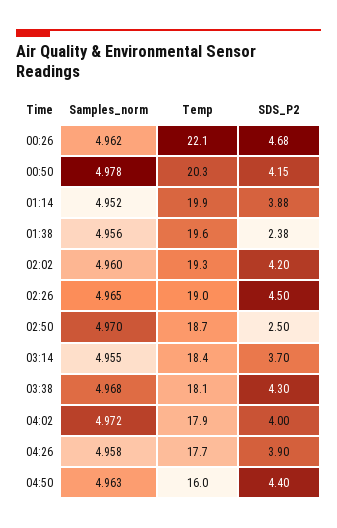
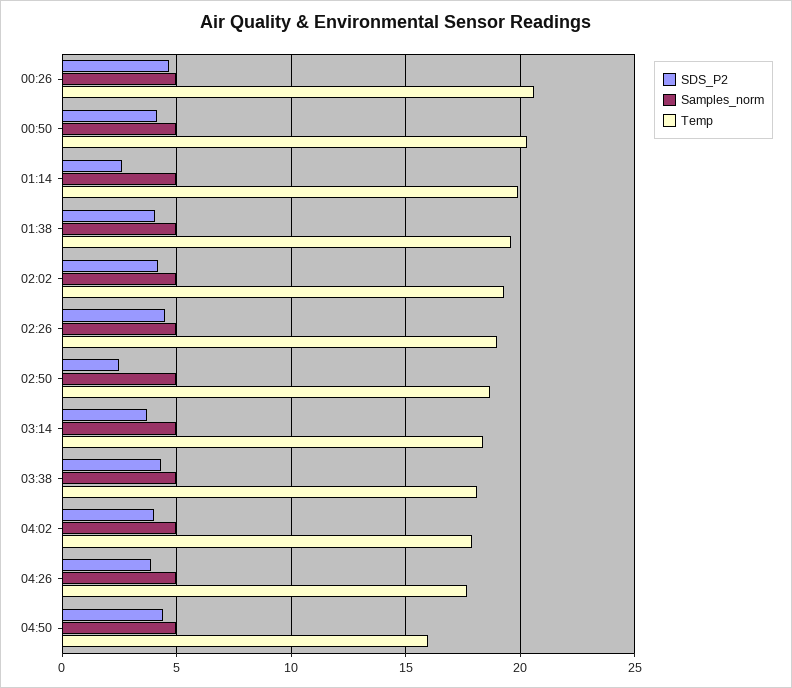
  {
    "Samples_norm": {
      "00:26": 4.962,
      "00:50": 4.978,
      "01:14": 4.952,
      "01:38": 4.956,
      "02:02": 4.96,
      "02:26": 4.965,
      "02:50": 4.97,
      "03:14": 4.955,
      "03:38": 4.968,
      "04:02": 4.972,
      "04:26": 4.958,
      "04:50": 4.963
    },
    "Temp": {
-     "00:26": 22.1,
+     "00:26": 20.5,
      "00:50": 20.3,
      "01:14": 19.9,
      "01:38": 19.6,
      "02:02": 19.3,
      "02:26": 19,
      "02:50": 18.7,
      "03:14": 18.4,
      "03:38": 18.1,
      "04:02": 17.9,
      "04:26": 17.7,
      "04:50": 16
    },
    "SDS_P2": {
      "00:26": 4.68,
      "00:50": 4.15,
-     "01:14": 3.88,
+     "01:14": 2.5,
-     "01:38": 2.38,
+     "01:38": 4,
      "02:02": 4.2,
      "02:26": 4.5,
      "02:50": 2.5,
      "03:14": 3.7,
      "03:38": 4.3,
      "04:02": 4,
      "04:26": 3.9,
      "04:50": 4.4
    }
  }

